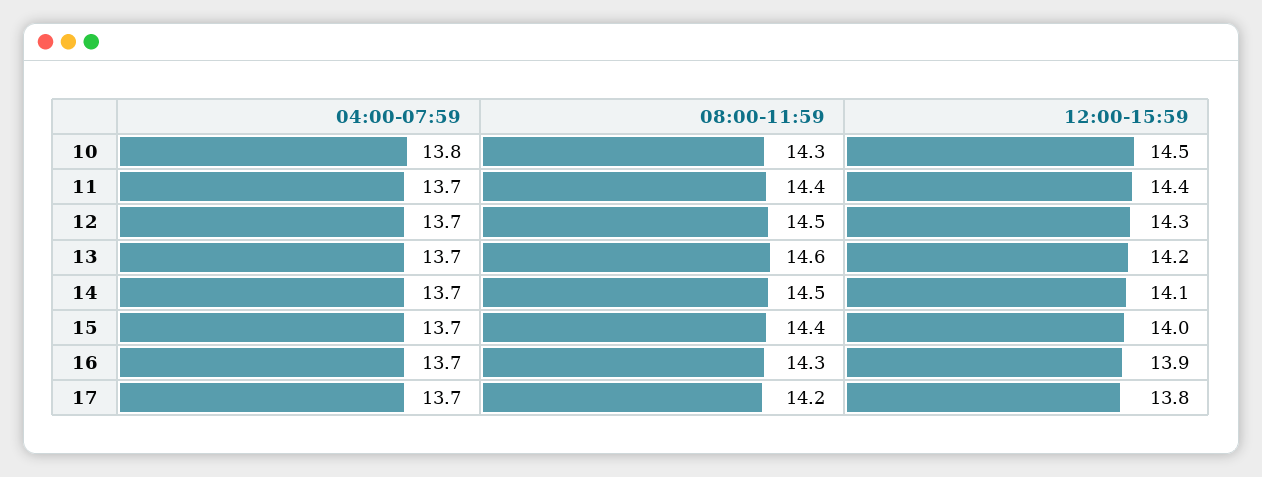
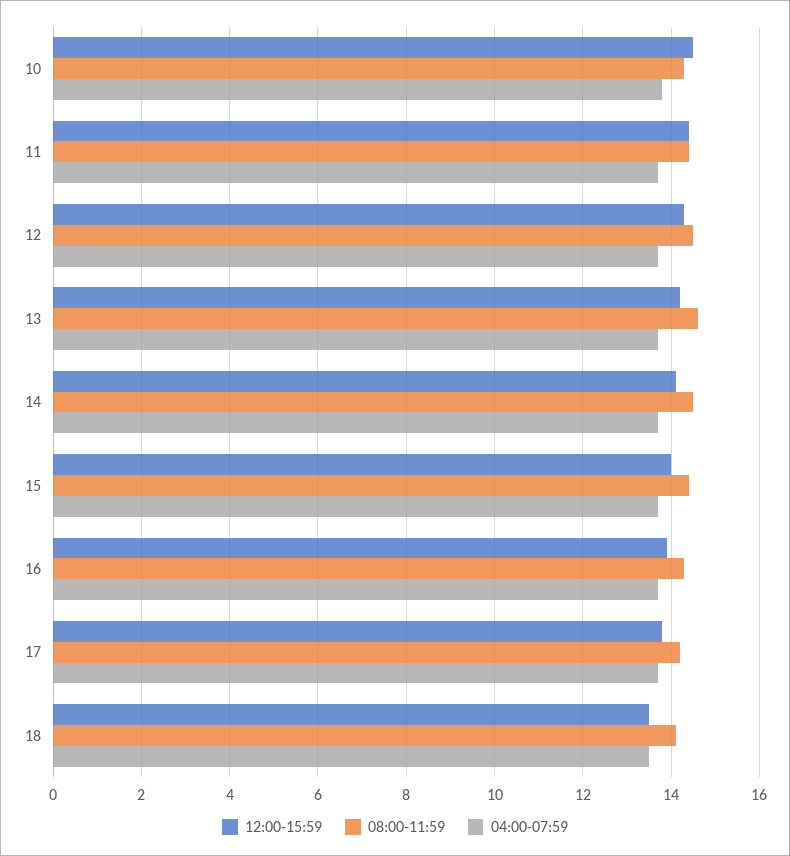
  {
    "04:00-07:59": {
      "10": 13.8,
      "11": 13.7,
      "12": 13.7,
      "13": 13.7,
      "14": 13.7,
      "15": 13.7,
      "16": 13.7,
-     "17": 13.7
+     "17": 13.7,
+     "18": 13.5
    },
    "08:00-11:59": {
      "10": 14.3,
      "11": 14.4,
      "12": 14.5,
      "13": 14.6,
      "14": 14.5,
      "15": 14.4,
      "16": 14.3,
-     "17": 14.2
+     "17": 14.2,
+     "18": 14
    },
    "12:00-15:59": {
      "10": 14.5,
      "11": 14.4,
      "12": 14.3,
      "13": 14.2,
      "14": 14.1,
      "15": 14,
      "16": 13.9,
-     "17": 13.8
+     "17": 13.8,
+     "18": 13.5
    }
  }

